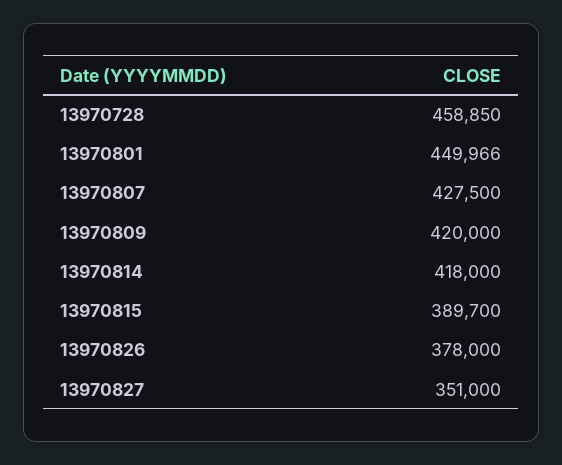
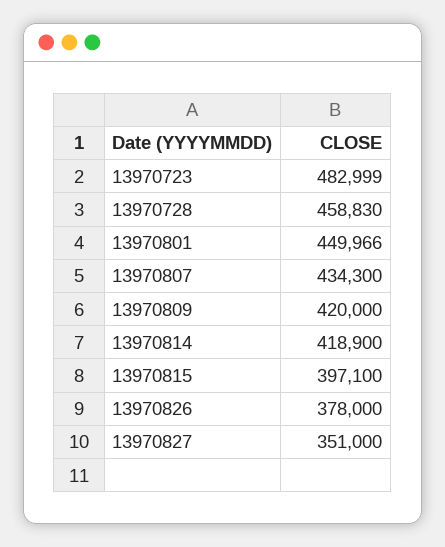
  {
-   "13970728": 458850,
+   "13970728": 458830,
    "13970801": 449966,
-   "13970807": 427500,
+   "13970807": 434300,
    "13970809": 420000,
-   "13970814": 418000,
+   "13970814": 418900,
-   "13970815": 389700,
+   "13970815": 397100,
    "13970826": 378000,
-   "13970827": 351000
+   "13970827": 351000,
+   "13970723": 482999
  }

